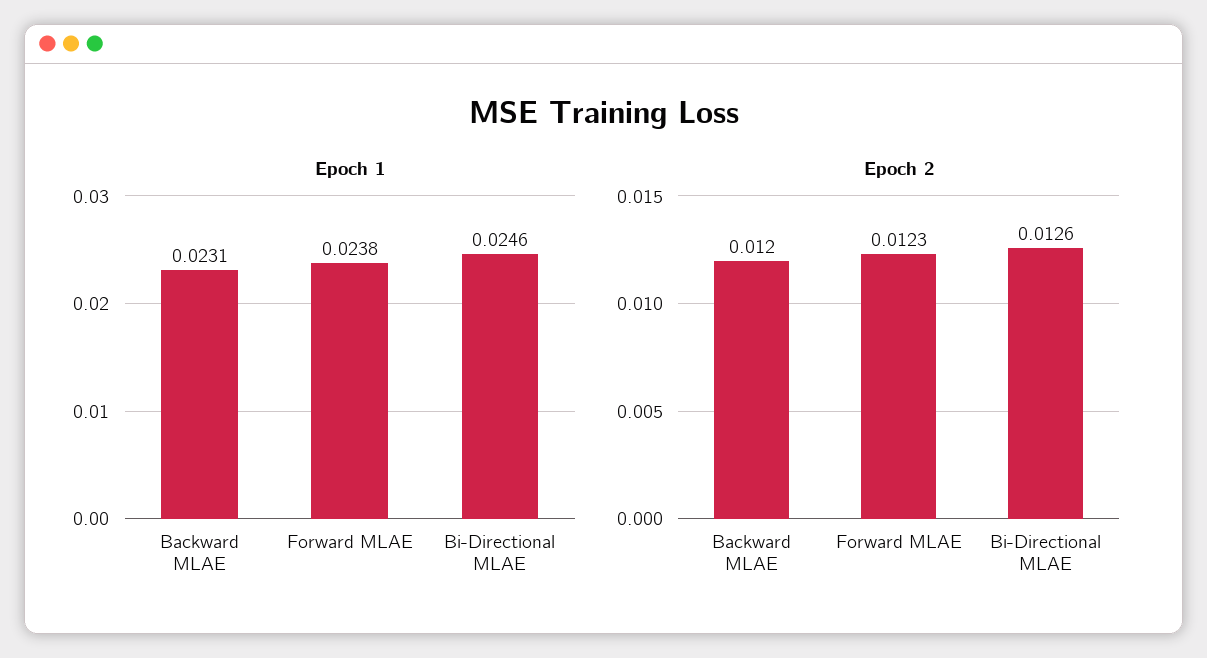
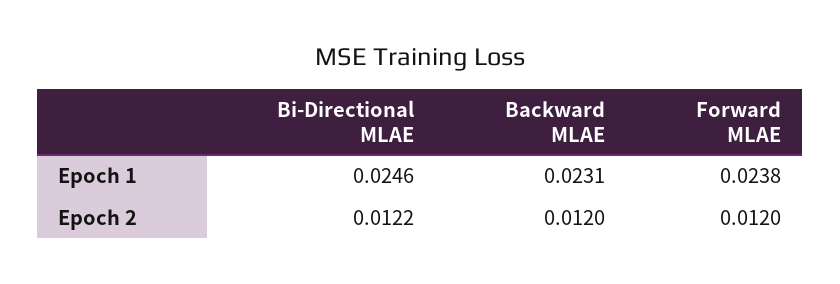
  {
    "Epoch 1": {
      "Backward MLAE": 0.0231,
      "Forward MLAE": 0.0238,
      "Bi-Directional MLAE": 0.0246
    },
    "Epoch 2": {
      "Backward MLAE": 0.012,
-     "Forward MLAE": 0.0123,
+     "Forward MLAE": 0.012,
-     "Bi-Directional MLAE": 0.0126
+     "Bi-Directional MLAE": 0.0122
    }
  }

